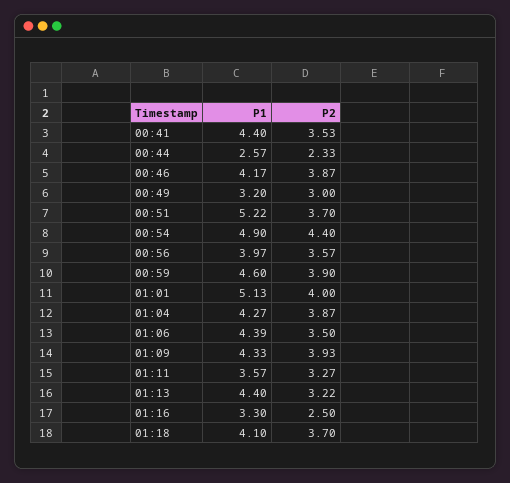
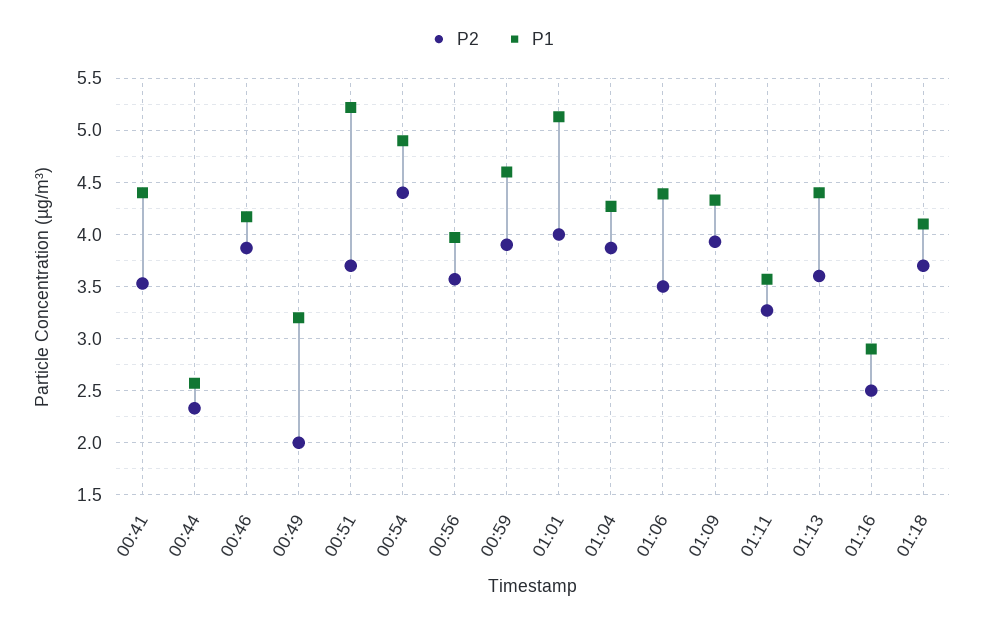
  {
    "P1": {
      "00:41": 4.4,
      "00:44": 2.57,
      "00:46": 4.17,
      "00:49": 3.2,
      "00:51": 5.22,
      "00:54": 4.9,
      "00:56": 3.97,
      "00:59": 4.6,
      "01:01": 5.13,
      "01:04": 4.27,
      "01:06": 4.39,
      "01:09": 4.33,
      "01:11": 3.57,
      "01:13": 4.4,
-     "01:16": 3.3,
+     "01:16": 2.9,
      "01:18": 4.1
    },
    "P2": {
      "00:41": 3.53,
      "00:44": 2.33,
      "00:46": 3.87,
-     "00:49": 3,
+     "00:49": 2,
      "00:51": 3.7,
      "00:54": 4.4,
      "00:56": 3.57,
      "00:59": 3.9,
      "01:01": 4,
      "01:04": 3.87,
      "01:06": 3.5,
      "01:09": 3.93,
      "01:11": 3.27,
-     "01:13": 3.22,
+     "01:13": 3.6,
      "01:16": 2.5,
      "01:18": 3.7
    }
  }

